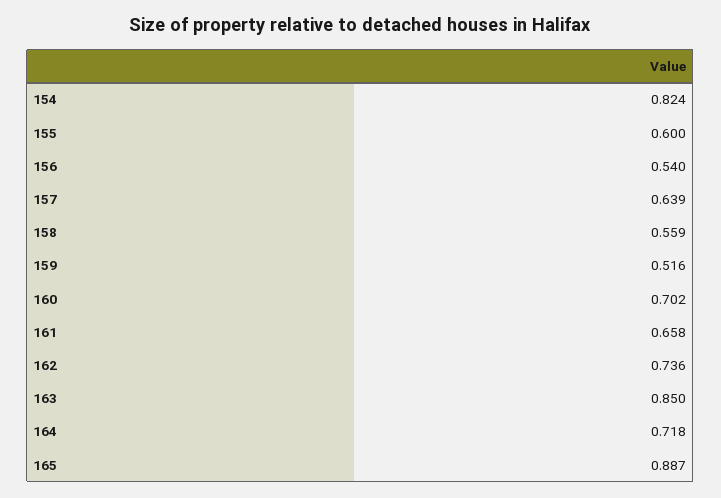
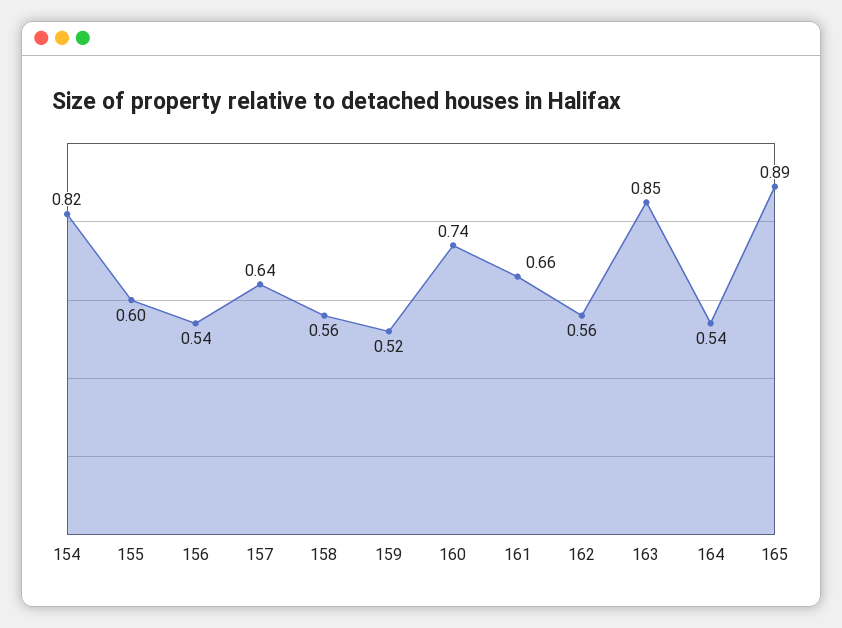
  {
    "154": 0.824,
    "155": 0.6,
    "156": 0.54,
    "157": 0.639,
    "158": 0.559,
    "159": 0.516,
-   "160": 0.702,
+   "160": 0.74,
    "161": 0.658,
-   "162": 0.736,
+   "162": 0.56,
    "163": 0.85,
-   "164": 0.718,
+   "164": 0.54,
    "165": 0.887
  }

